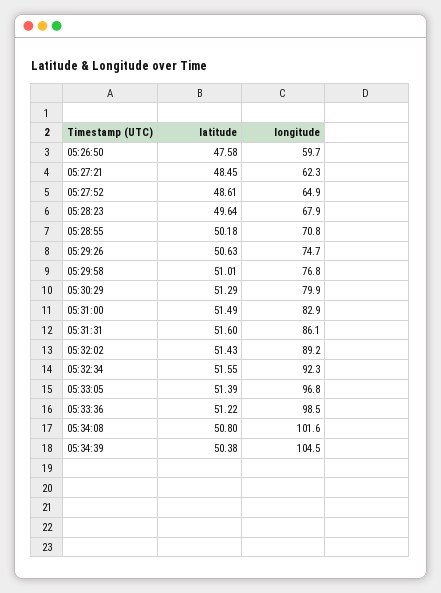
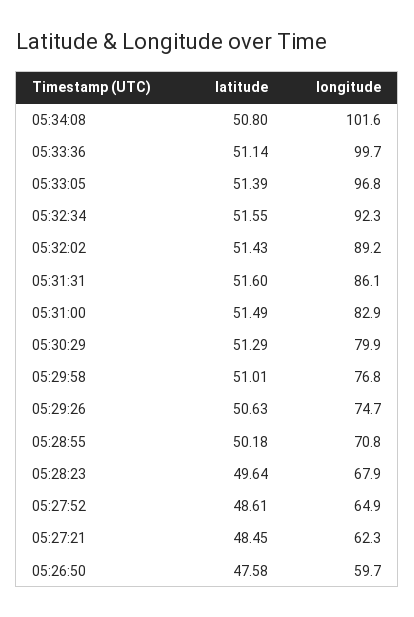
  {
    "latitude": {
      "05:26:50": 47.58,
      "05:27:21": 48.45,
      "05:27:52": 48.61,
      "05:28:23": 49.64,
      "05:28:55": 50.18,
      "05:29:26": 50.63,
      "05:29:58": 51.01,
      "05:30:29": 51.29,
      "05:31:00": 51.49,
      "05:31:31": 51.6,
      "05:32:02": 51.43,
      "05:32:34": 51.55,
      "05:33:05": 51.39,
-     "05:33:36": 51.22,
+     "05:33:36": 51.14,
-     "05:34:08": 50.8,
+     "05:34:08": 50.8
-     "05:34:39": 50.38
    },
    "longitude": {
      "05:26:50": 59.7,
      "05:27:21": 62.3,
      "05:27:52": 64.9,
      "05:28:23": 67.9,
      "05:28:55": 70.8,
      "05:29:26": 74.7,
      "05:29:58": 76.8,
      "05:30:29": 79.9,
      "05:31:00": 82.9,
      "05:31:31": 86.1,
      "05:32:02": 89.2,
      "05:32:34": 92.3,
      "05:33:05": 96.8,
-     "05:33:36": 98.5,
+     "05:33:36": 99.7,
-     "05:34:08": 101.6,
+     "05:34:08": 101.6
-     "05:34:39": 104.5
    }
  }

